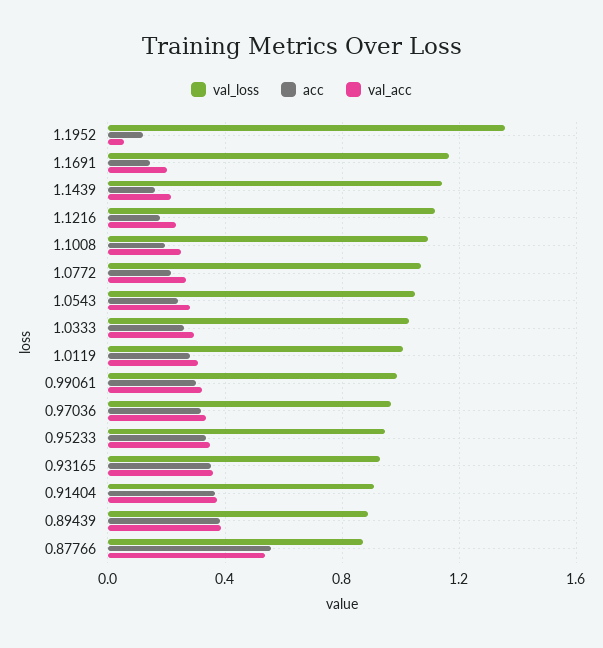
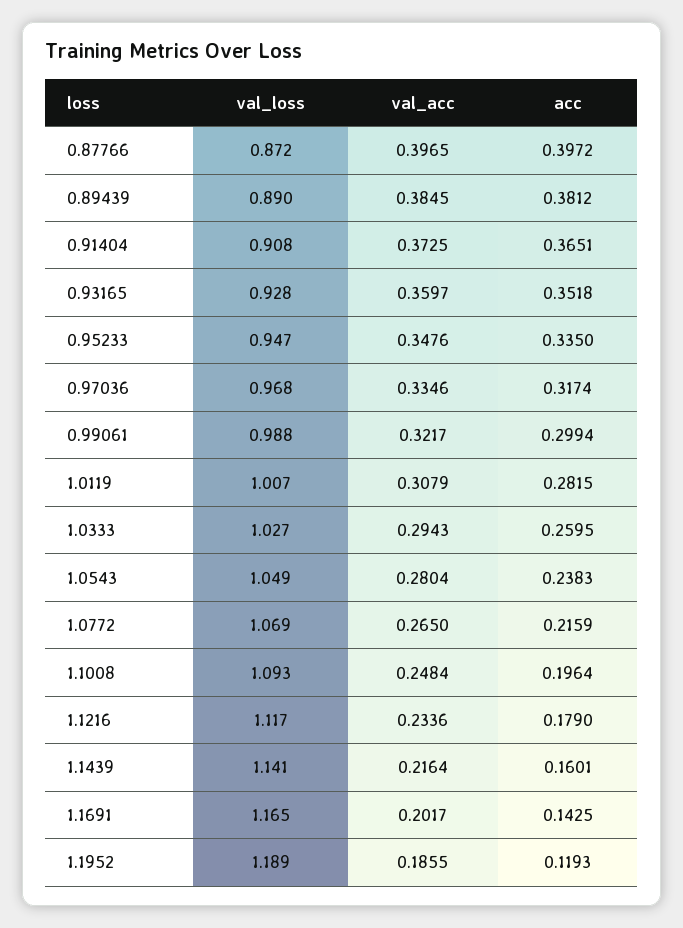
  {
    "val_loss": {
-     "1.1952": 1.35,
+     "1.1952": 1.189,
      "1.1691": 1.165,
      "1.1439": 1.141,
      "1.1216": 1.117,
      "1.1008": 1.093,
      "1.0772": 1.069,
      "1.0543": 1.049,
      "1.0333": 1.027,
      "1.0119": 1.007,
      "0.99061": 0.988,
      "0.97036": 0.968,
      "0.95233": 0.947,
      "0.93165": 0.928,
      "0.91404": 0.908,
      "0.89439": 0.89,
      "0.87766": 0.872
    },
    "acc": {
      "1.1952": 0.1193,
      "1.1691": 0.1425,
      "1.1439": 0.1601,
      "1.1216": 0.179,
      "1.1008": 0.1964,
      "1.0772": 0.2159,
      "1.0543": 0.2383,
      "1.0333": 0.2595,
      "1.0119": 0.2815,
      "0.99061": 0.2994,
      "0.97036": 0.3174,
      "0.95233": 0.335,
      "0.93165": 0.3518,
      "0.91404": 0.3651,
      "0.89439": 0.3812,
-     "0.87766": 0.55
+     "0.87766": 0.3972
    },
    "val_acc": {
-     "1.1952": 0.05,
+     "1.1952": 0.1855,
      "1.1691": 0.2017,
      "1.1439": 0.2164,
      "1.1216": 0.2336,
      "1.1008": 0.2484,
      "1.0772": 0.265,
      "1.0543": 0.2804,
      "1.0333": 0.2943,
      "1.0119": 0.3079,
      "0.99061": 0.3217,
      "0.97036": 0.3346,
      "0.95233": 0.3476,
      "0.93165": 0.3597,
      "0.91404": 0.3725,
      "0.89439": 0.3845,
-     "0.87766": 0.55
+     "0.87766": 0.3965
    }
  }

